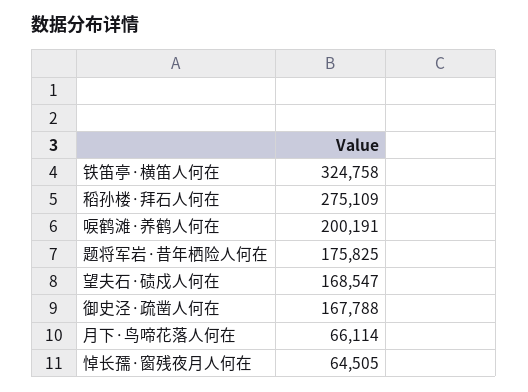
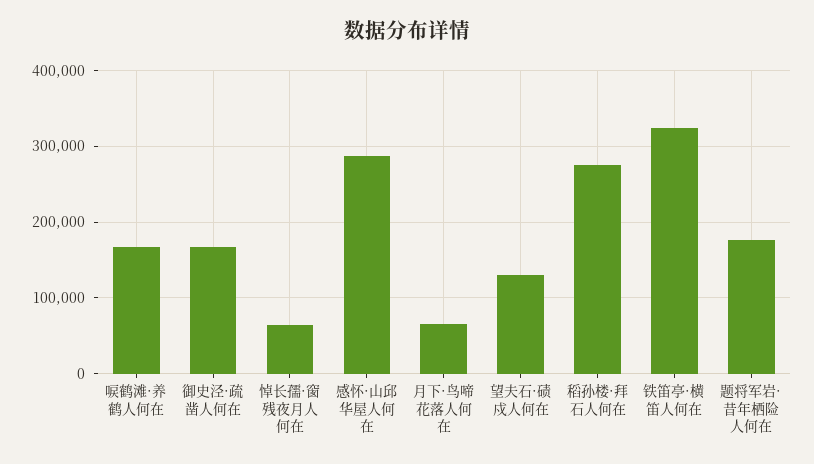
  {
    "铁笛亭·横笛人何在": 324758,
    "稻孙楼·拜石人何在": 275109,
-   "唳鹤滩·养鹤人何在": 200191,
+   "唳鹤滩·养鹤人何在": 170000,
    "题将军岩·昔年栖险人何在": 175825,
-   "望夫石·碛戍人何在": 168547,
+   "望夫石·碛戍人何在": 130000,
    "御史泾·疏凿人何在": 167788,
    "月下·鸟啼花落人何在": 66114,
-   "悼长孺·窗残夜月人何在": 64505
+   "悼长孺·窗残夜月人何在": 64505,
+   "感怀·山邱华屋人何在": 290000
  }

